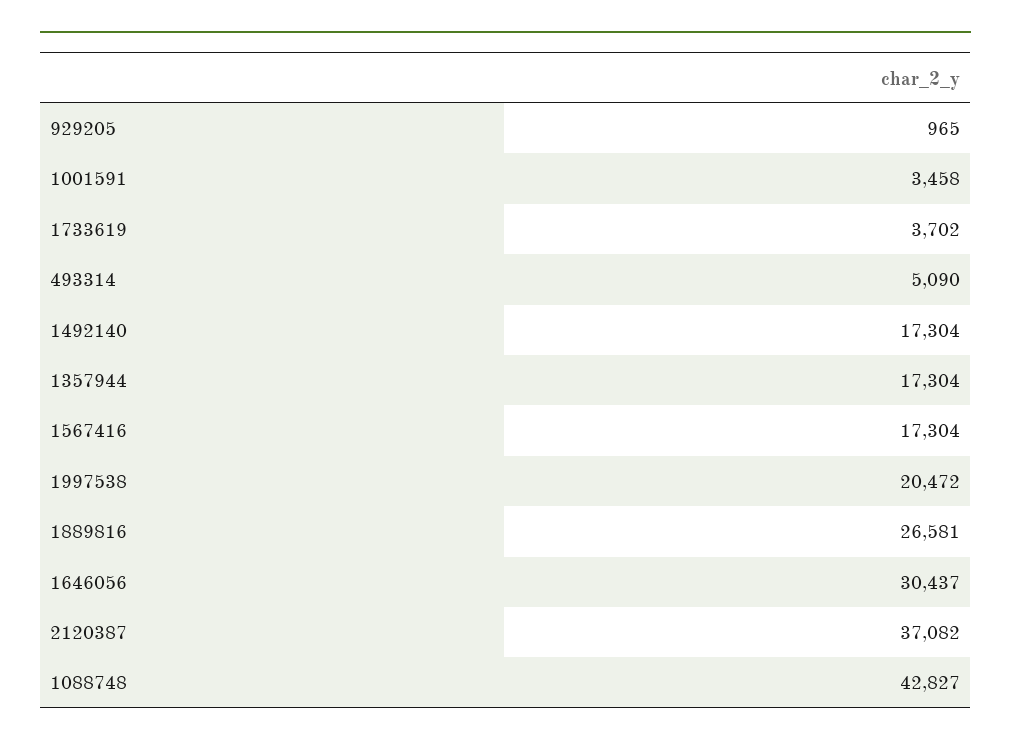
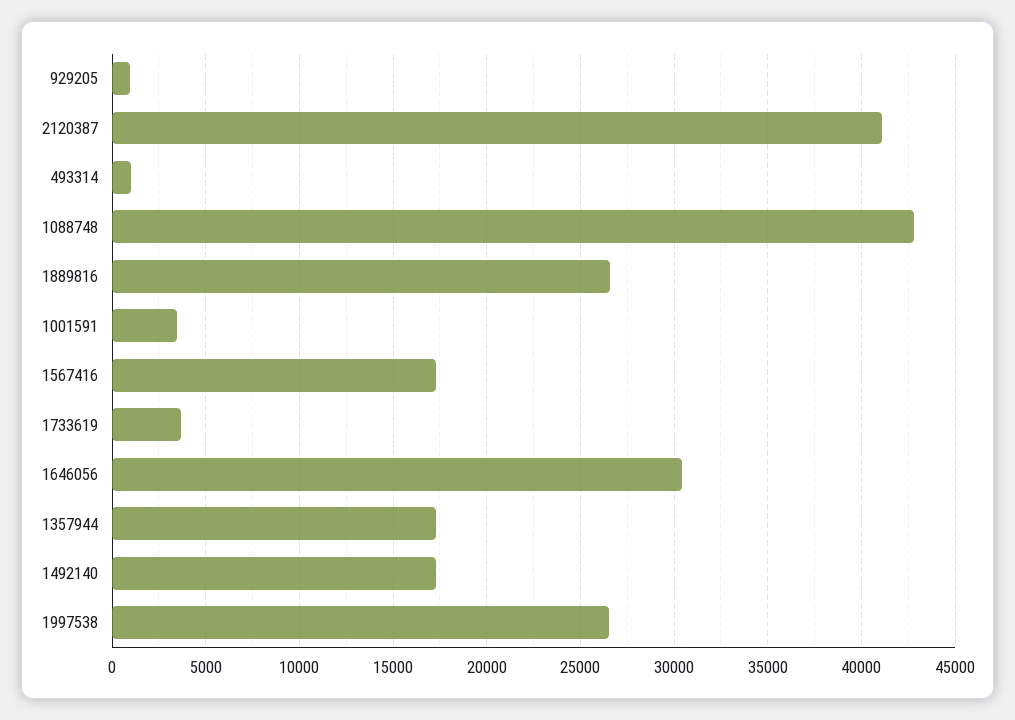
  {
    "929205": 965,
    "1001591": 3458,
    "1733619": 3702,
-   "493314": 5090,
+   "493314": 1000,
    "1492140": 17304,
    "1357944": 17304,
    "1567416": 17304,
-   "1997538": 20472,
+   "1997538": 26500,
    "1889816": 26581,
    "1646056": 30437,
-   "2120387": 37082,
+   "2120387": 41000,
    "1088748": 42827
  }

